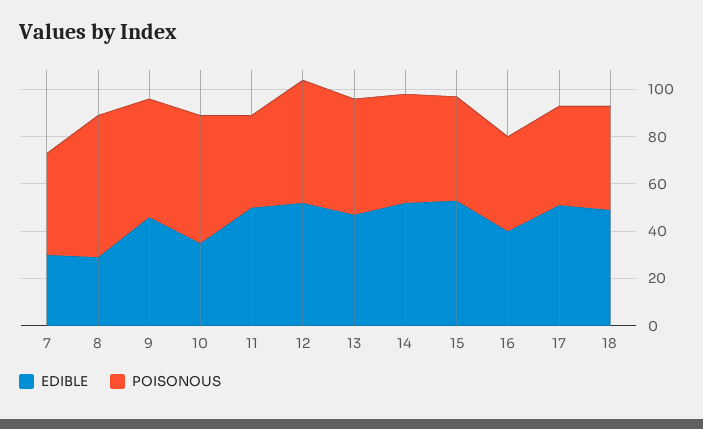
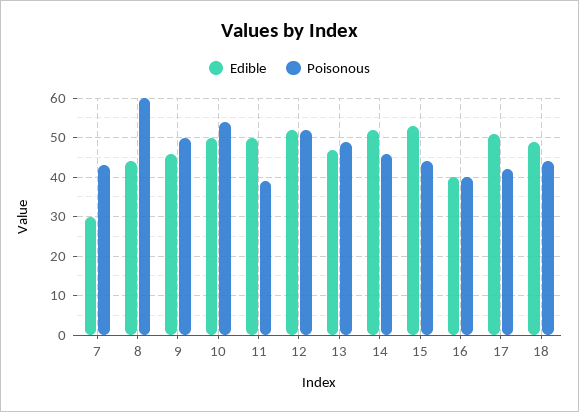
  {
    "EDIBLE": {
      "7": 30,
-     "8": 30,
+     "8": 45,
      "9": 45,
-     "10": 35,
+     "10": 50,
      "11": 50,
      "12": 50,
      "13": 45,
      "14": 50,
      "15": 55,
      "16": 40,
      "17": 50,
      "18": 50
    },
    "POISONOUS": {
      "7": 45,
      "8": 60,
      "9": 50,
      "10": 55,
      "11": 40,
      "12": 50,
      "13": 50,
      "14": 45,
      "15": 45,
      "16": 40,
      "17": 40,
      "18": 45
    }
  }

